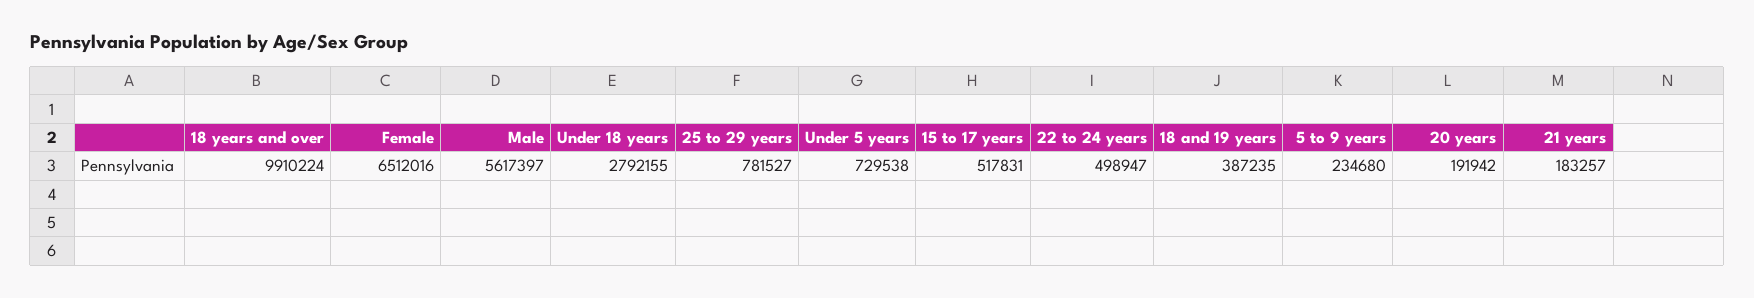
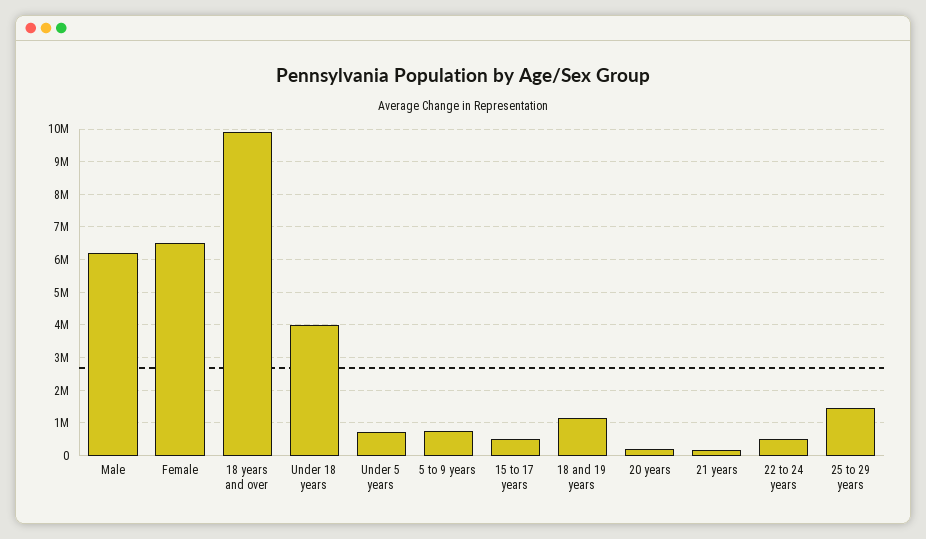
  {
    "18 years and over": 9910224,
    "Female": 6512016,
-   "Male": 5617397,
+   "Male": 6200000,
-   "Under 18 years": 2792155,
+   "Under 18 years": 4000000,
-   "25 to 29 years": 781527,
+   "25 to 29 years": 1400000,
    "Under 5 years": 729538,
    "15 to 17 years": 517831,
    "22 to 24 years": 498947,
-   "18 and 19 years": 387235,
+   "18 and 19 years": 1200000,
-   "5 to 9 years": 234680,
+   "5 to 9 years": 800000,
    "20 years": 191942,
    "21 years": 183257
  }

